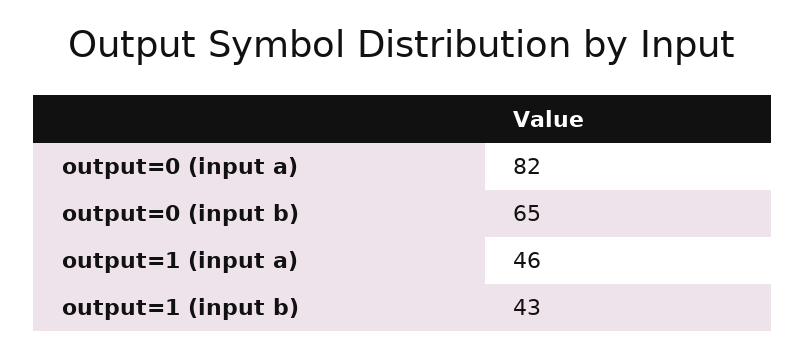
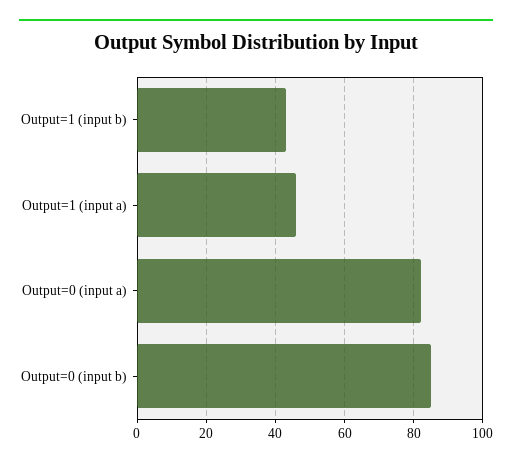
  {
    "output=0 (input a)": 82,
-   "output=0 (input b)": 65,
+   "output=0 (input b)": 85,
    "output=1 (input a)": 46,
    "output=1 (input b)": 43
  }

